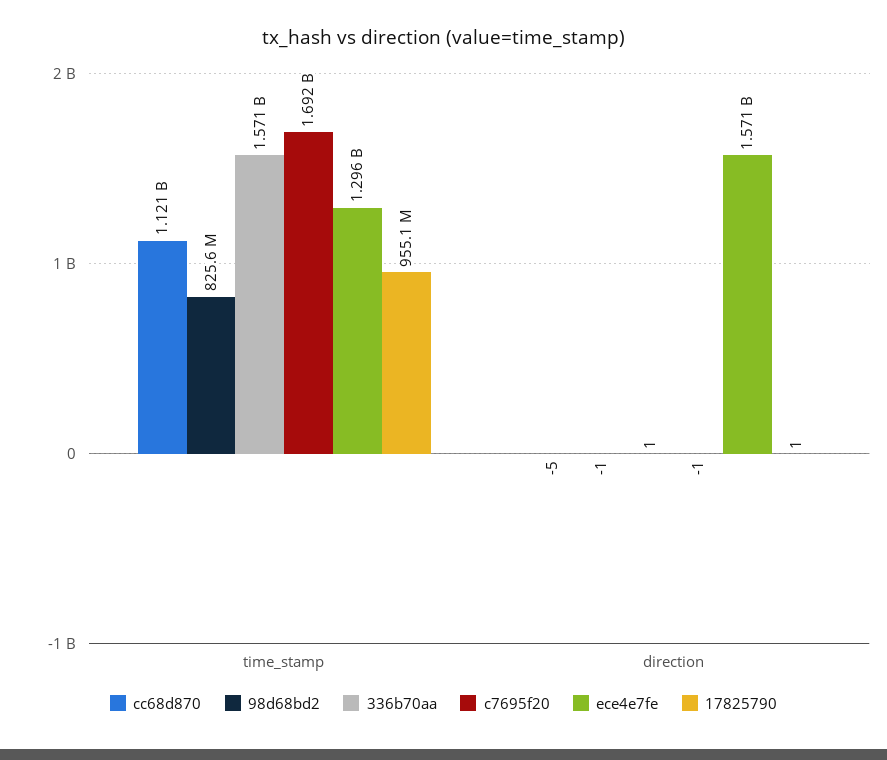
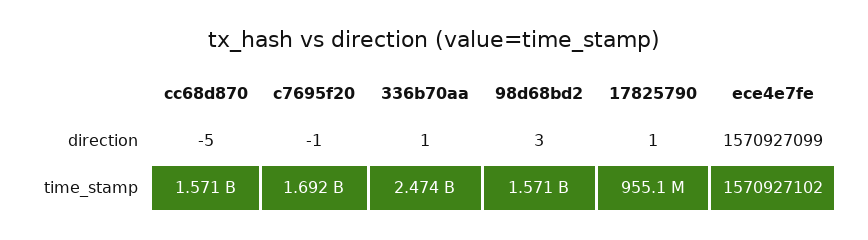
  {
    "cc68d870": {
-     "time_stamp": 1121000000,
+     "time_stamp": 1571000000,
      "direction": -5
    },
    "98d68bd2": {
-     "time_stamp": 825600000,
+     "time_stamp": 1571000000,
-     "direction": -1
+     "direction": 3
    },
    "336b70aa": {
-     "time_stamp": 1571000000,
+     "time_stamp": 2474000000,
      "direction": 1
    },
    "c7695f20": {
      "time_stamp": 1692000000,
      "direction": -1
    },
    "ece4e7fe": {
-     "time_stamp": 1296000000,
+     "time_stamp": 1570927102,
      "direction": 1570927099
    },
    "17825790": {
      "time_stamp": 955100000,
      "direction": 1
    }
  }

